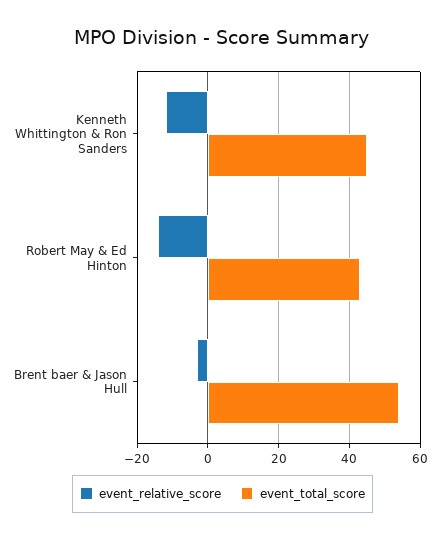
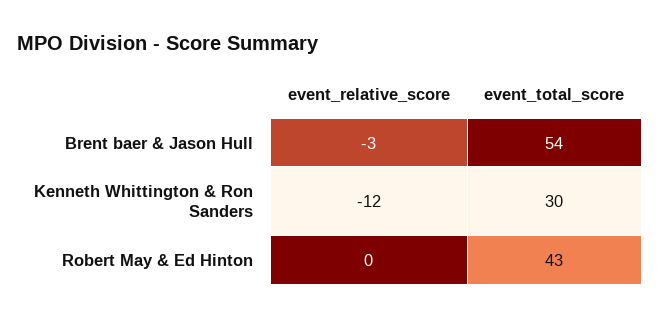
  {
    "event_relative_score": {
      "Kenneth Whittington & Ron Sanders": -12,
-     "Robert May & Ed Hinton": -15,
+     "Robert May & Ed Hinton": 0,
      "Brent baer & Jason Hull": -3
    },
    "event_total_score": {
-     "Kenneth Whittington & Ron Sanders": 45,
+     "Kenneth Whittington & Ron Sanders": 30,
      "Robert May & Ed Hinton": 43,
      "Brent baer & Jason Hull": 54
    }
  }

